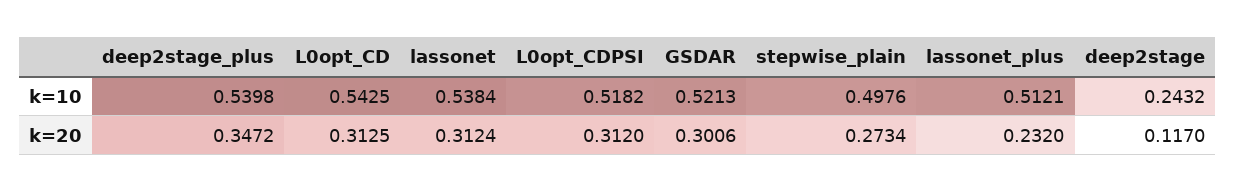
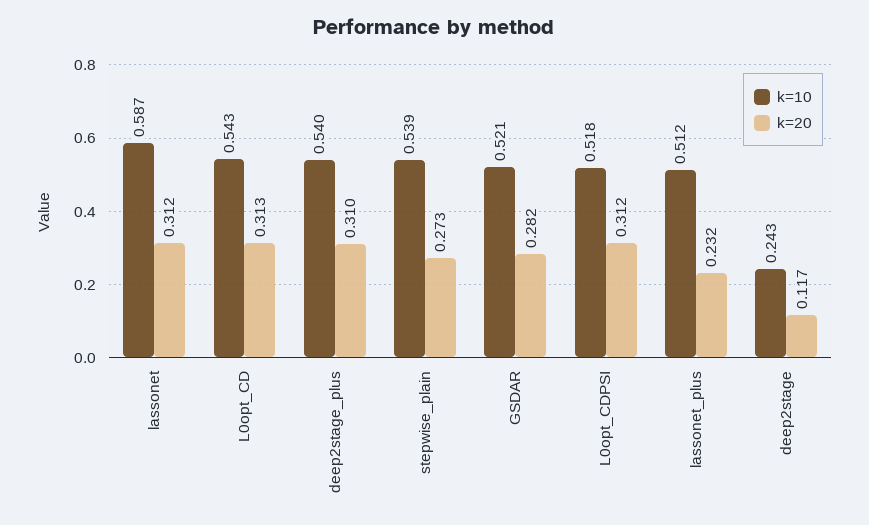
  {
    "k=10": {
      "deep2stage_plus": 0.5398,
      "L0opt_CD": 0.5425,
-     "lassonet": 0.5384,
+     "lassonet": 0.587,
      "L0opt_CDPSI": 0.5182,
      "GSDAR": 0.5213,
-     "stepwise_plain": 0.4976,
+     "stepwise_plain": 0.539,
      "lassonet_plus": 0.5121,
      "deep2stage": 0.2432
    },
    "k=20": {
-     "deep2stage_plus": 0.3472,
+     "deep2stage_plus": 0.31,
      "L0opt_CD": 0.3125,
      "lassonet": 0.3124,
      "L0opt_CDPSI": 0.312,
-     "GSDAR": 0.3006,
+     "GSDAR": 0.282,
      "stepwise_plain": 0.2734,
      "lassonet_plus": 0.232,
      "deep2stage": 0.117
    }
  }

